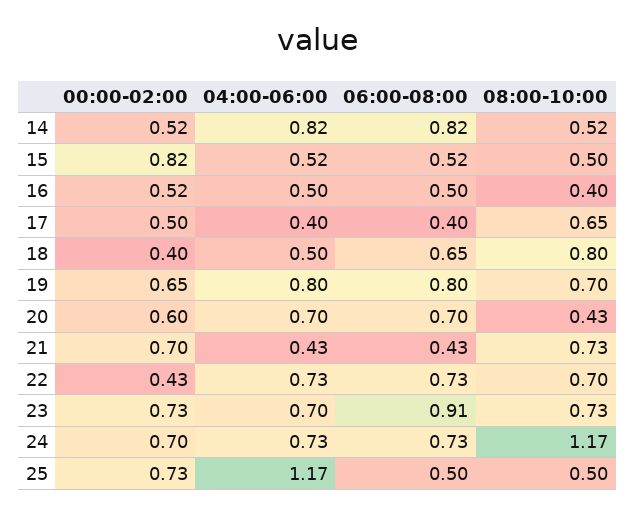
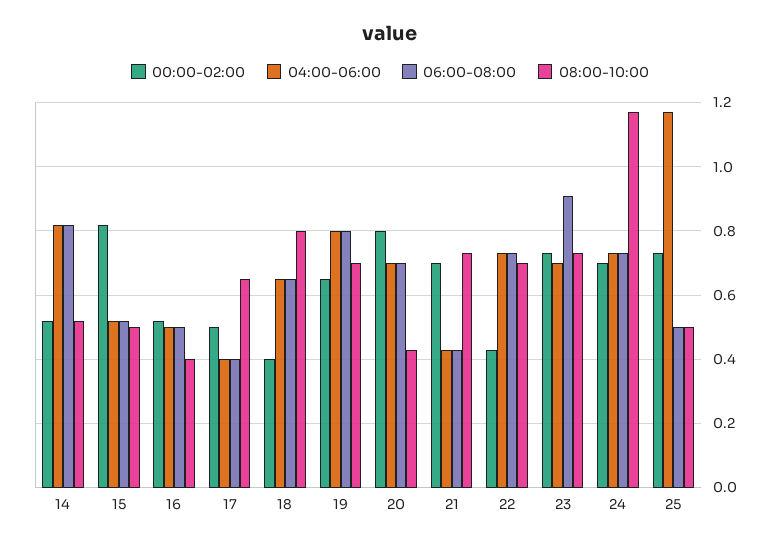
  {
    "00:00-02:00": {
      "14": 0.52,
      "15": 0.82,
      "16": 0.52,
      "17": 0.5,
      "18": 0.4,
      "19": 0.65,
-     "20": 0.6,
+     "20": 0.8,
      "21": 0.7,
      "22": 0.43,
      "23": 0.73,
      "24": 0.7,
      "25": 0.73
    },
    "04:00-06:00": {
      "14": 0.82,
      "15": 0.52,
      "16": 0.5,
      "17": 0.4,
-     "18": 0.5,
+     "18": 0.65,
      "19": 0.8,
      "20": 0.7,
      "21": 0.43,
      "22": 0.73,
      "23": 0.7,
      "24": 0.73,
      "25": 1.17
    },
    "06:00-08:00": {
      "14": 0.82,
      "15": 0.52,
      "16": 0.5,
      "17": 0.4,
      "18": 0.65,
      "19": 0.8,
      "20": 0.7,
      "21": 0.43,
      "22": 0.73,
      "23": 0.91,
      "24": 0.73,
      "25": 0.5
    },
    "08:00-10:00": {
      "14": 0.52,
      "15": 0.5,
      "16": 0.4,
      "17": 0.65,
      "18": 0.8,
      "19": 0.7,
      "20": 0.43,
      "21": 0.73,
      "22": 0.7,
      "23": 0.73,
      "24": 1.17,
      "25": 0.5
    }
  }

